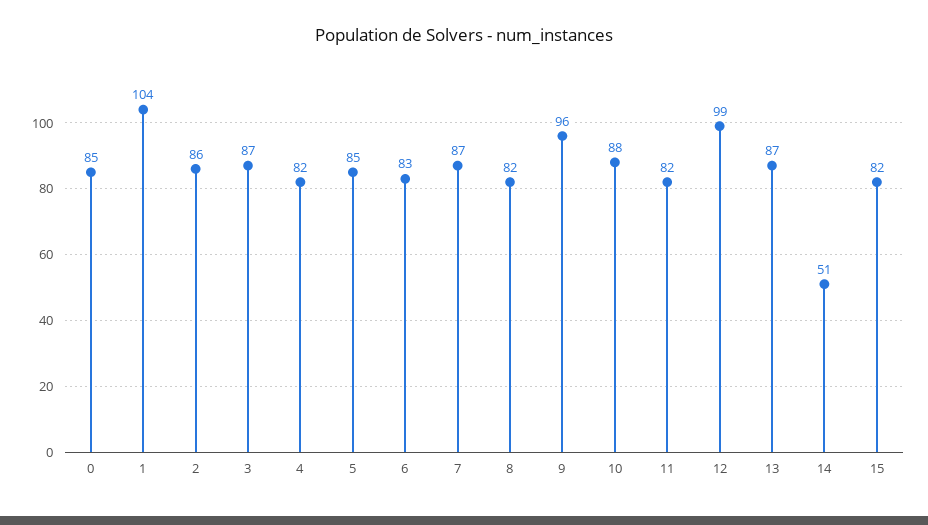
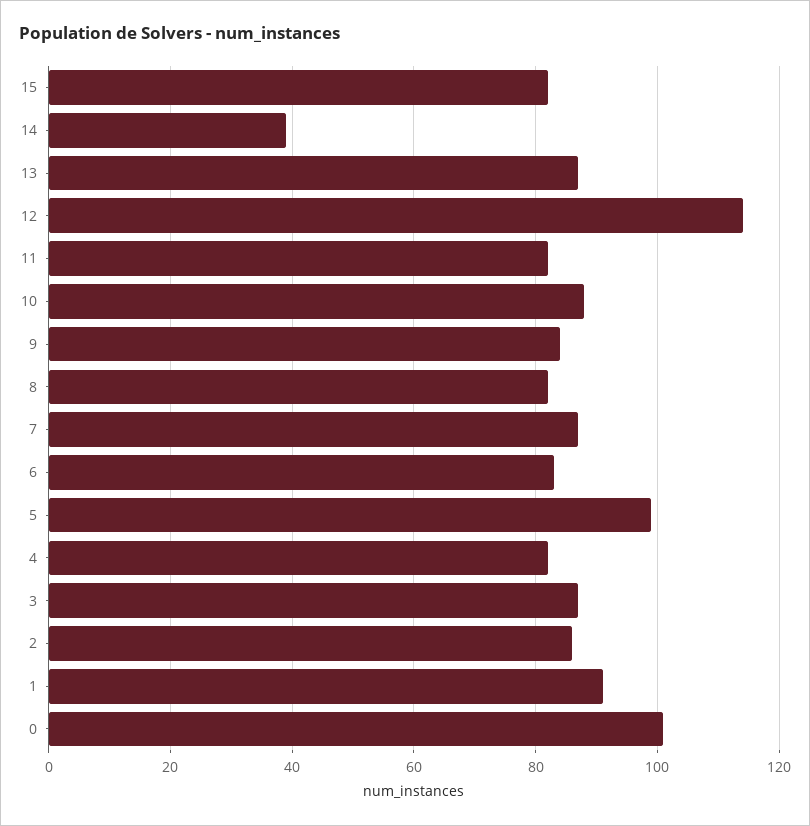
  {
-   "0": 85,
+   "0": 100,
-   "1": 104,
+   "1": 90,
    "2": 86,
    "3": 87,
    "4": 82,
-   "5": 85,
+   "5": 100,
    "6": 83,
    "7": 87,
    "8": 82,
-   "9": 96,
+   "9": 85,
    "10": 88,
    "11": 82,
-   "12": 99,
+   "12": 115,
    "13": 87,
-   "14": 51,
+   "14": 40,
    "15": 82
  }

